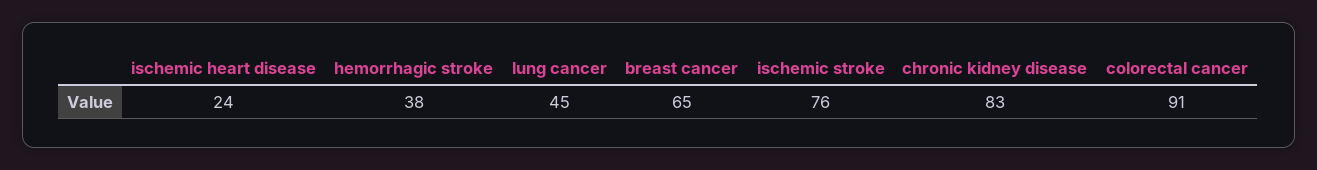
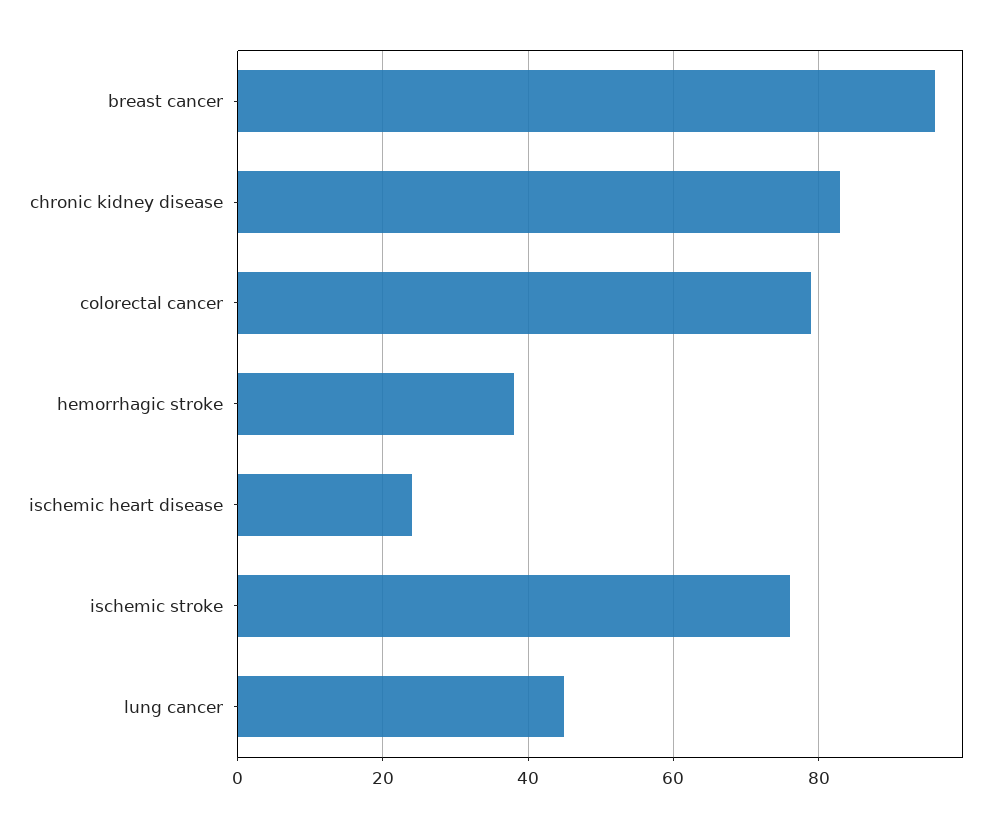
  {
    "ischemic heart disease": 24,
    "hemorrhagic stroke": 38,
    "lung cancer": 45,
-   "breast cancer": 65,
+   "breast cancer": 95,
    "ischemic stroke": 76,
    "chronic kidney disease": 83,
-   "colorectal cancer": 91
+   "colorectal cancer": 80
  }

